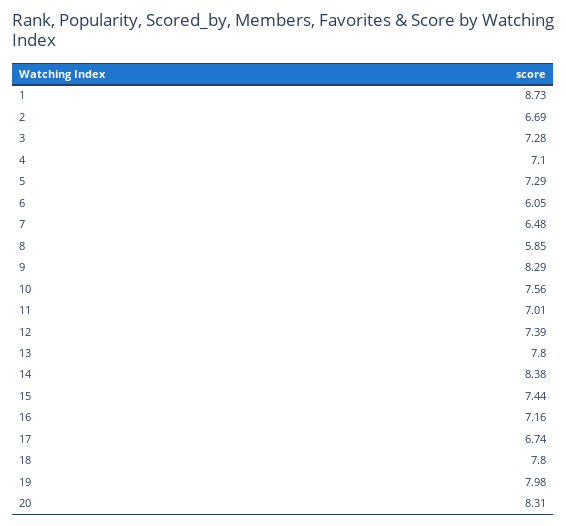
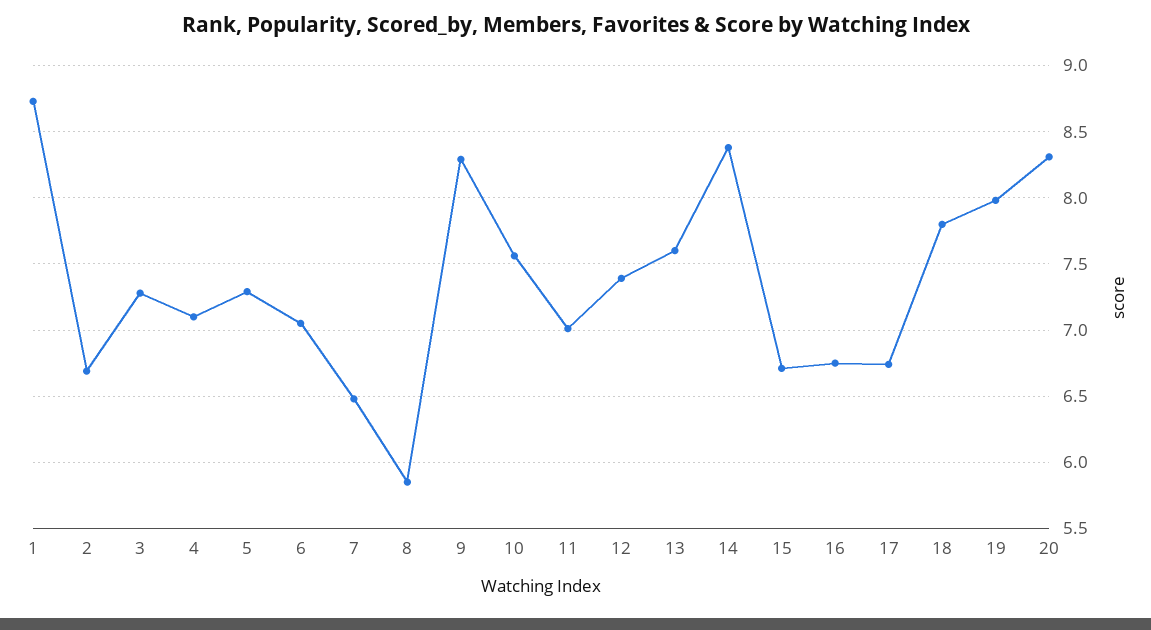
  {
    "1": 8.73,
    "2": 6.69,
    "3": 7.28,
    "4": 7.1,
    "5": 7.29,
-   "6": 6.05,
+   "6": 7.05,
    "7": 6.48,
    "8": 5.85,
    "9": 8.29,
    "10": 7.56,
    "11": 7.01,
    "12": 7.39,
-   "13": 7.8,
+   "13": 7.6,
    "14": 8.38,
-   "15": 7.44,
+   "15": 6.7,
-   "16": 7.16,
+   "16": 6.75,
    "17": 6.74,
    "18": 7.8,
    "19": 7.98,
    "20": 8.31
  }

